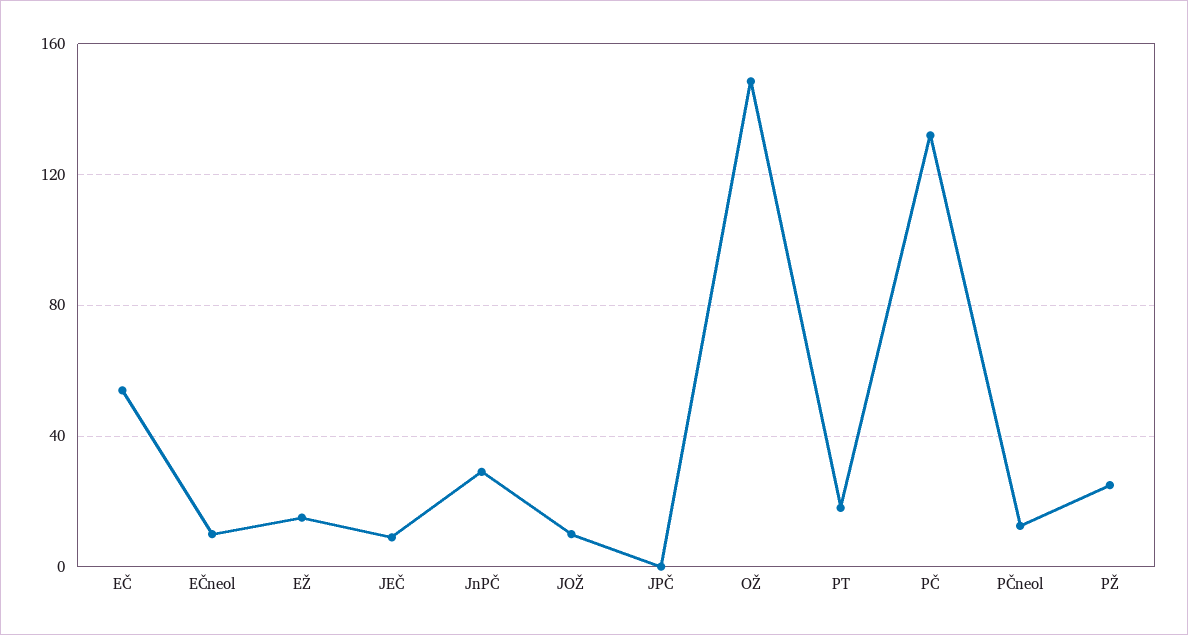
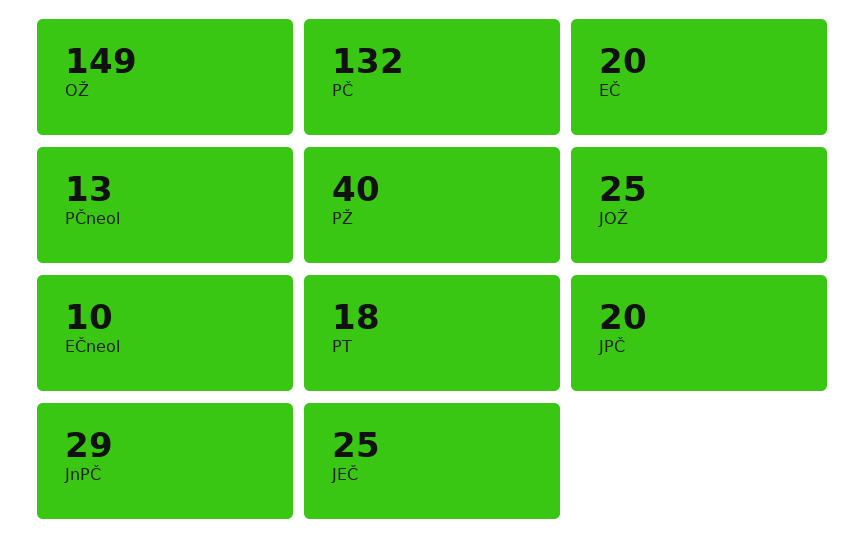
  {
-   "EČ": 55,
+   "EČ": 20,
    "EČneol": 10,
-   "EŽ": 15,
-   "JEČ": 10,
+   "JEČ": 25,
    "JnPČ": 29,
-   "JOŽ": 10,
+   "JOŽ": 25,
-   "JPČ": 0,
+   "JPČ": 20,
    "OŽ": 149,
    "PT": 18,
    "PČ": 132,
    "PČneol": 13,
-   "PŽ": 25
+   "PŽ": 40
  }

